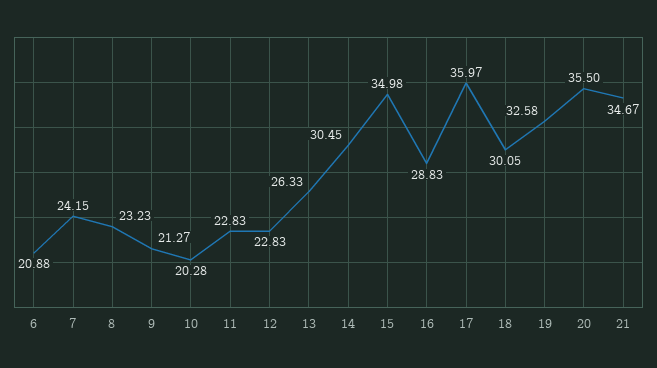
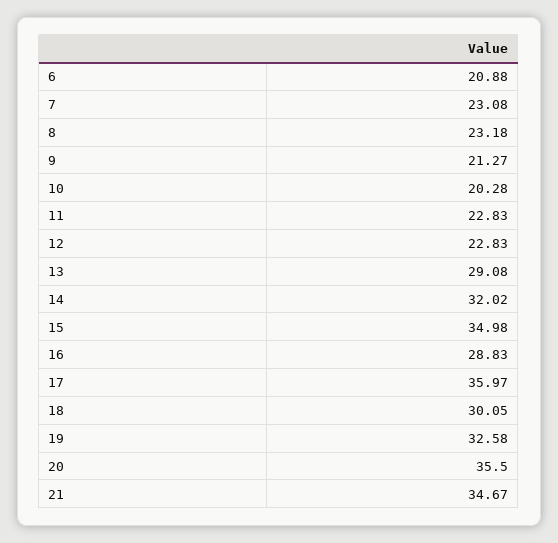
  {
    "6": 20.88,
-   "7": 24.15,
+   "7": 23.08,
-   "8": 23.23,
+   "8": 23.18,
    "9": 21.27,
    "10": 20.28,
    "11": 22.83,
    "12": 22.83,
-   "13": 26.33,
+   "13": 29.08,
-   "14": 30.45,
+   "14": 32.02,
    "15": 34.98,
    "16": 28.83,
    "17": 35.97,
    "18": 30.05,
    "19": 32.58,
    "20": 35.5,
    "21": 34.67
  }

